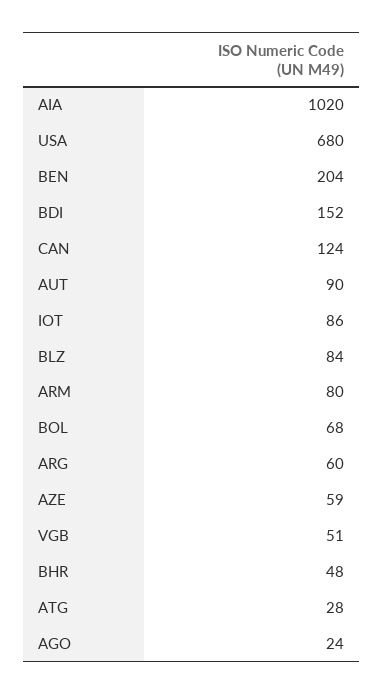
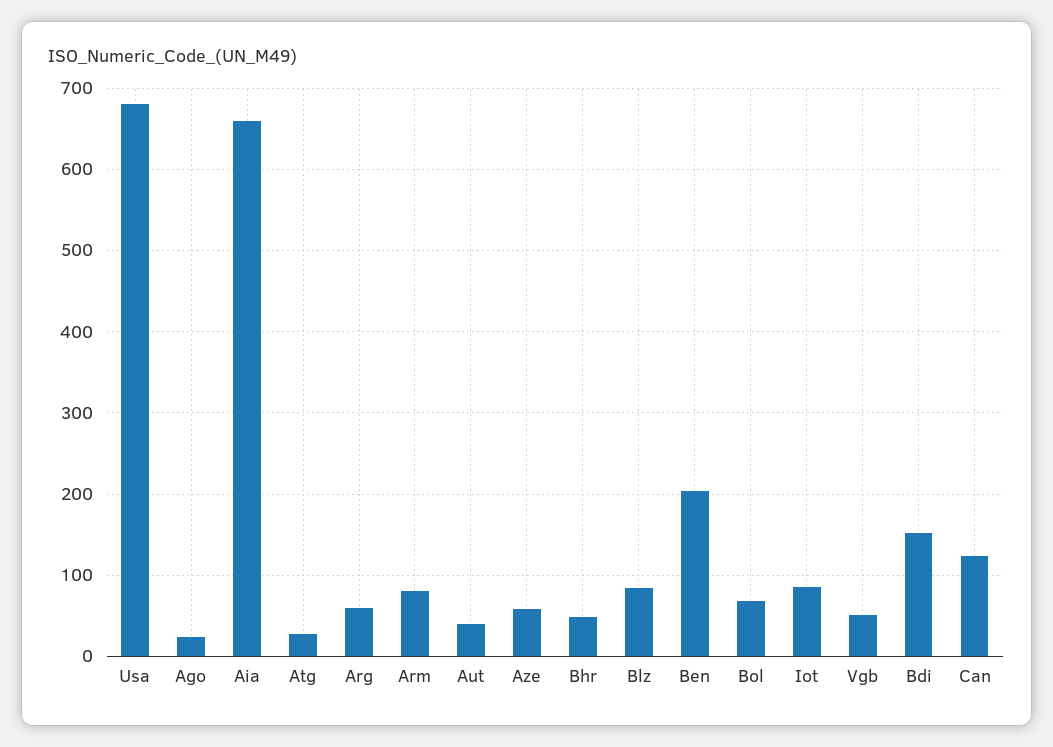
  {
-   "AIA": 1020,
+   "AIA": 660,
    "USA": 680,
    "BEN": 204,
    "BDI": 152,
    "CAN": 124,
-   "AUT": 90,
+   "AUT": 40,
    "IOT": 86,
    "BLZ": 84,
    "ARM": 80,
    "BOL": 68,
    "ARG": 60,
    "AZE": 59,
    "VGB": 51,
    "BHR": 48,
    "ATG": 28,
    "AGO": 24
  }

